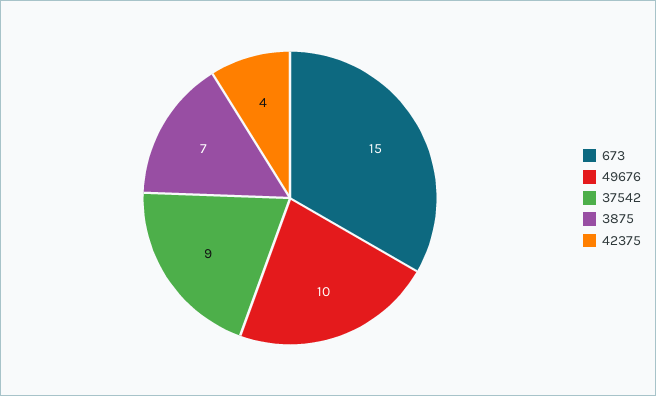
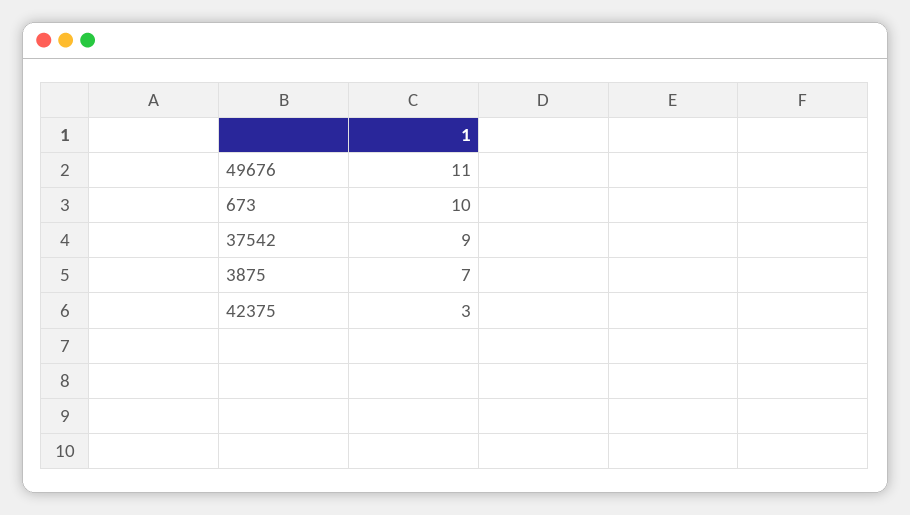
  {
-   "673": 15,
+   "673": 10,
-   "49676": 10,
+   "49676": 11,
    "37542": 9,
    "3875": 7,
-   "42375": 4
+   "42375": 3
  }

